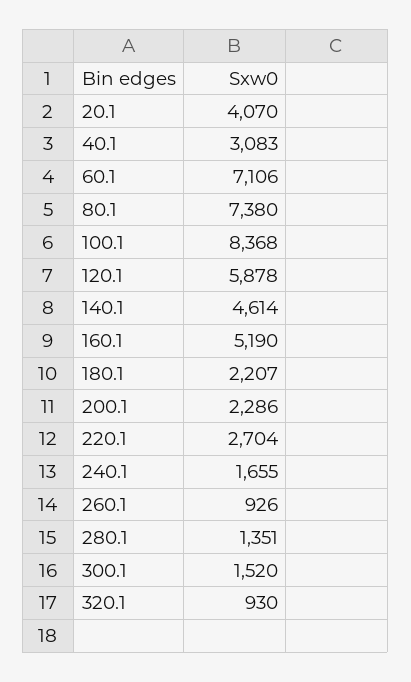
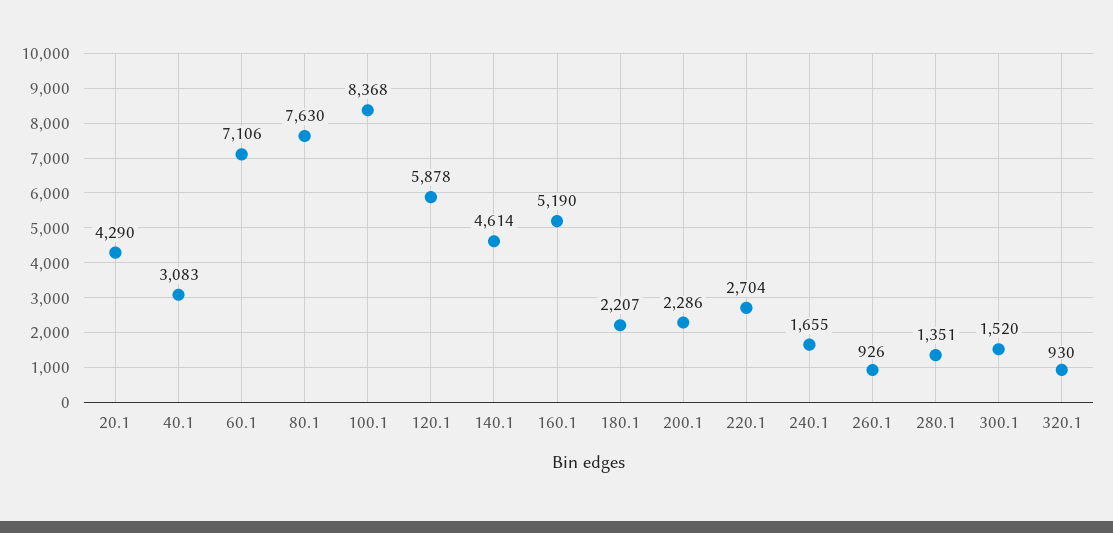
  {
-   "20.1": 4070,
+   "20.1": 4290,
    "40.1": 3083,
    "60.1": 7106,
-   "80.1": 7380,
+   "80.1": 7630,
    "100.1": 8368,
    "120.1": 5878,
    "140.1": 4614,
    "160.1": 5190,
    "180.1": 2207,
    "200.1": 2286,
    "220.1": 2704,
    "240.1": 1655,
    "260.1": 926,
    "280.1": 1351,
    "300.1": 1520,
    "320.1": 930
  }

